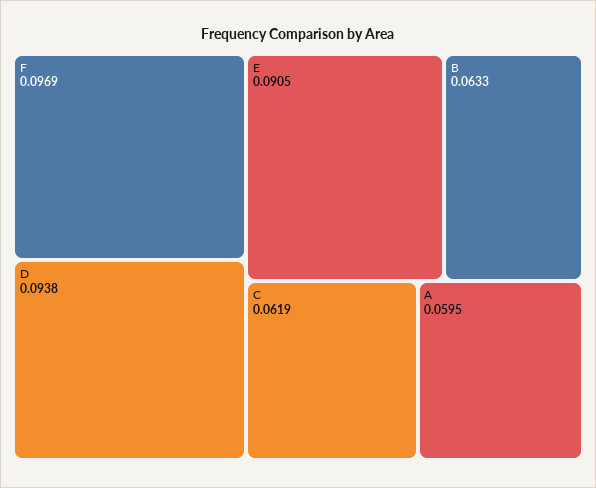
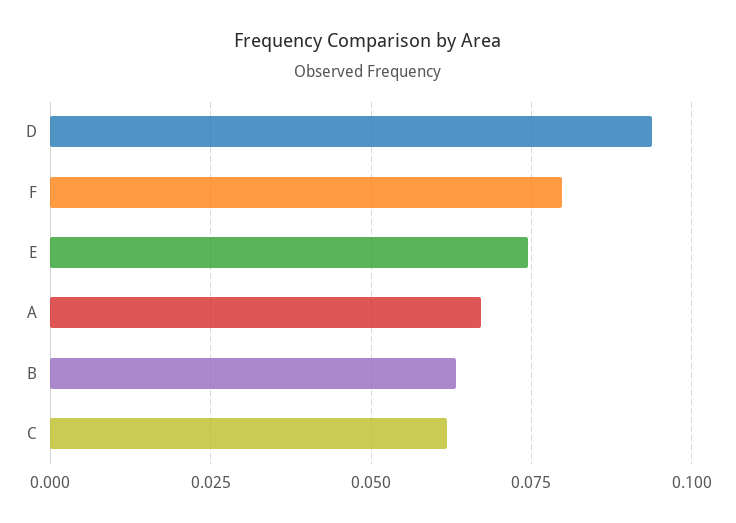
  {
-   "F": 0.0969,
+   "F": 0.08,
    "D": 0.0938,
-   "E": 0.0905,
+   "E": 0.075,
    "B": 0.0633,
    "C": 0.0619,
-   "A": 0.0595
+   "A": 0.0675
  }

